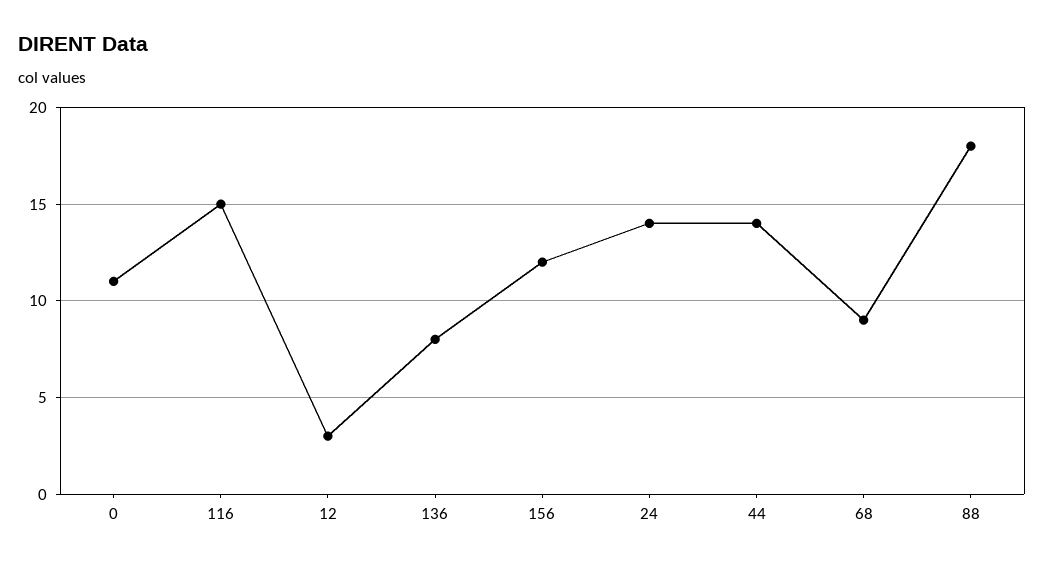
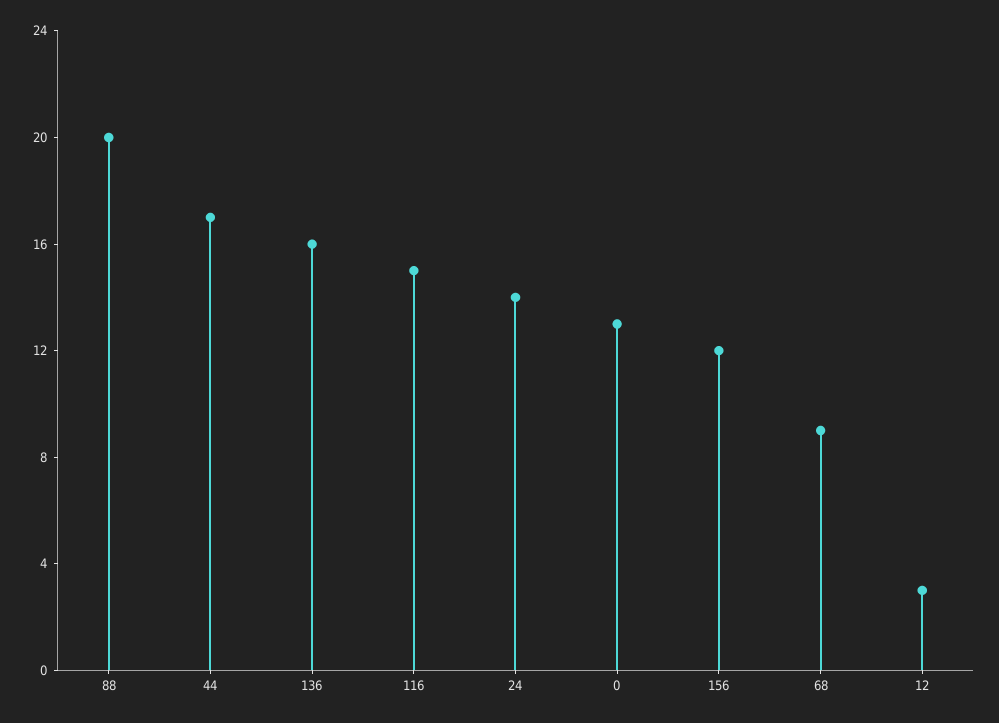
  {
-   "0": 11,
+   "0": 13,
    "116": 15,
    "12": 3,
-   "136": 8,
+   "136": 16,
    "156": 12,
    "24": 14,
-   "44": 14,
+   "44": 17,
    "68": 9,
-   "88": 18
+   "88": 20
  }

